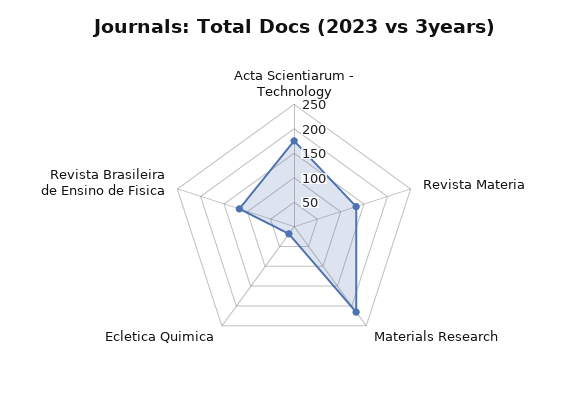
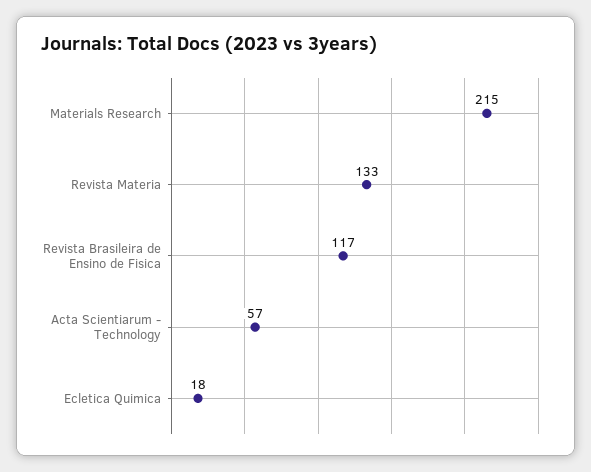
  {
-   "Acta Scientiarum - Technology": 175,
+   "Acta Scientiarum - Technology": 57,
    "Revista Materia": 133,
    "Materials Research": 215,
    "Ecletica Quimica": 18,
    "Revista Brasileira de Ensino de Fisica": 117
  }

